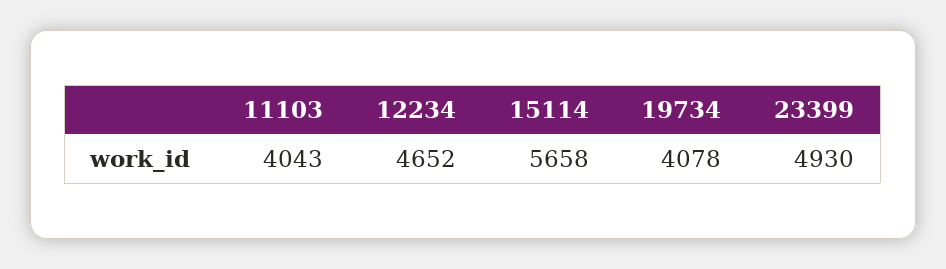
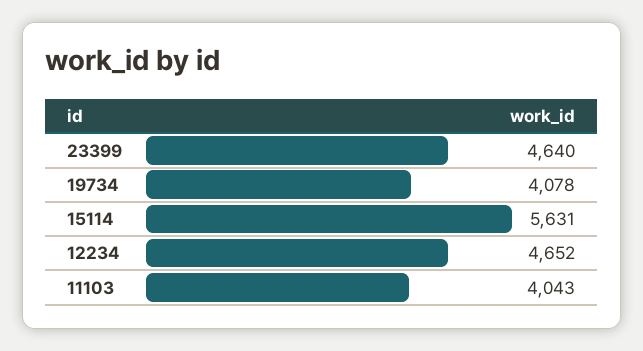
  {
    "11103": 4043,
    "12234": 4652,
-   "15114": 5658,
+   "15114": 5631,
    "19734": 4078,
-   "23399": 4930
+   "23399": 4640
  }

